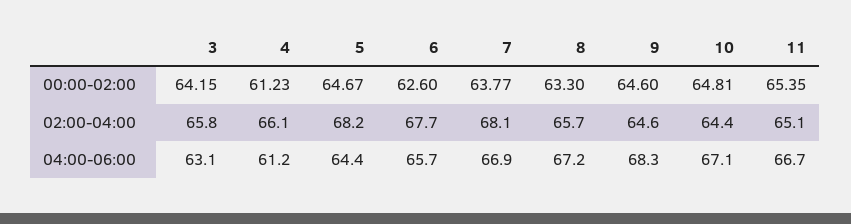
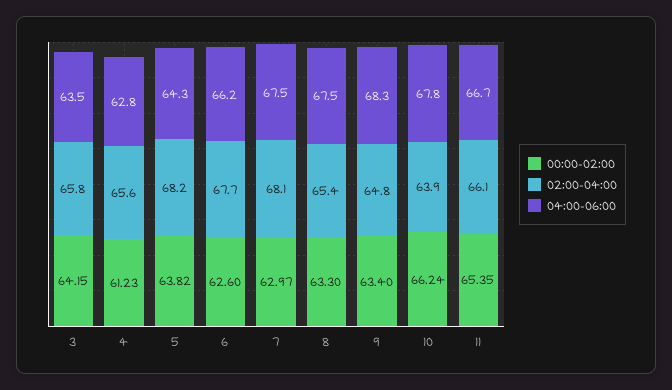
  {
    "00:00-02:00": {
      "3": 64.15,
      "4": 61.23,
-     "5": 64.67,
+     "5": 63.82,
      "6": 62.6,
-     "7": 63.77,
+     "7": 62.97,
      "8": 63.3,
-     "9": 64.6,
+     "9": 63.4,
-     "10": 64.81,
+     "10": 66.24,
      "11": 65.35
    },
    "02:00-04:00": {
      "3": 65.8,
-     "4": 66.1,
+     "4": 65.6,
      "5": 68.2,
      "6": 67.7,
      "7": 68.1,
-     "8": 65.7,
+     "8": 65.4,
-     "9": 64.6,
+     "9": 64.8,
-     "10": 64.4,
+     "10": 63.9,
-     "11": 65.1
+     "11": 66.1
    },
    "04:00-06:00": {
-     "3": 63.1,
+     "3": 63.5,
-     "4": 61.2,
+     "4": 62.8,
-     "5": 64.4,
+     "5": 64.3,
-     "6": 65.7,
+     "6": 66.2,
-     "7": 66.9,
+     "7": 67.5,
-     "8": 67.2,
+     "8": 67.5,
      "9": 68.3,
-     "10": 67.1,
+     "10": 67.8,
      "11": 66.7
    }
  }

